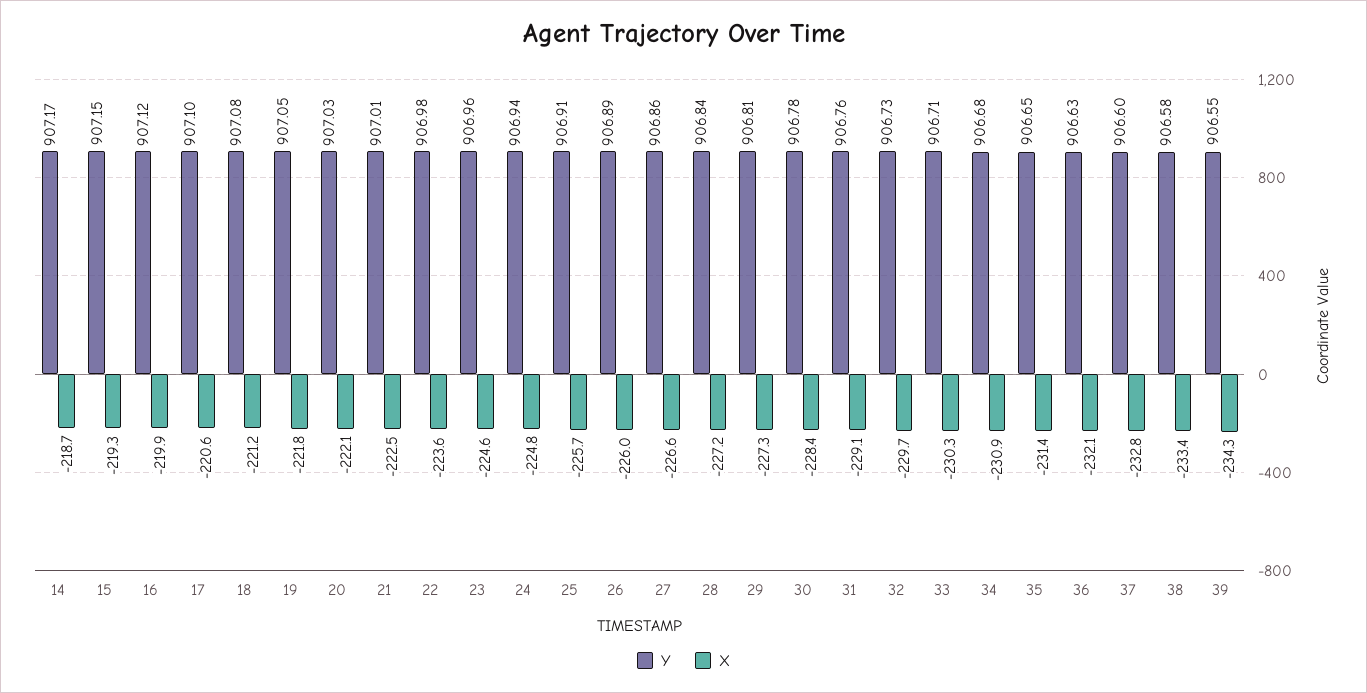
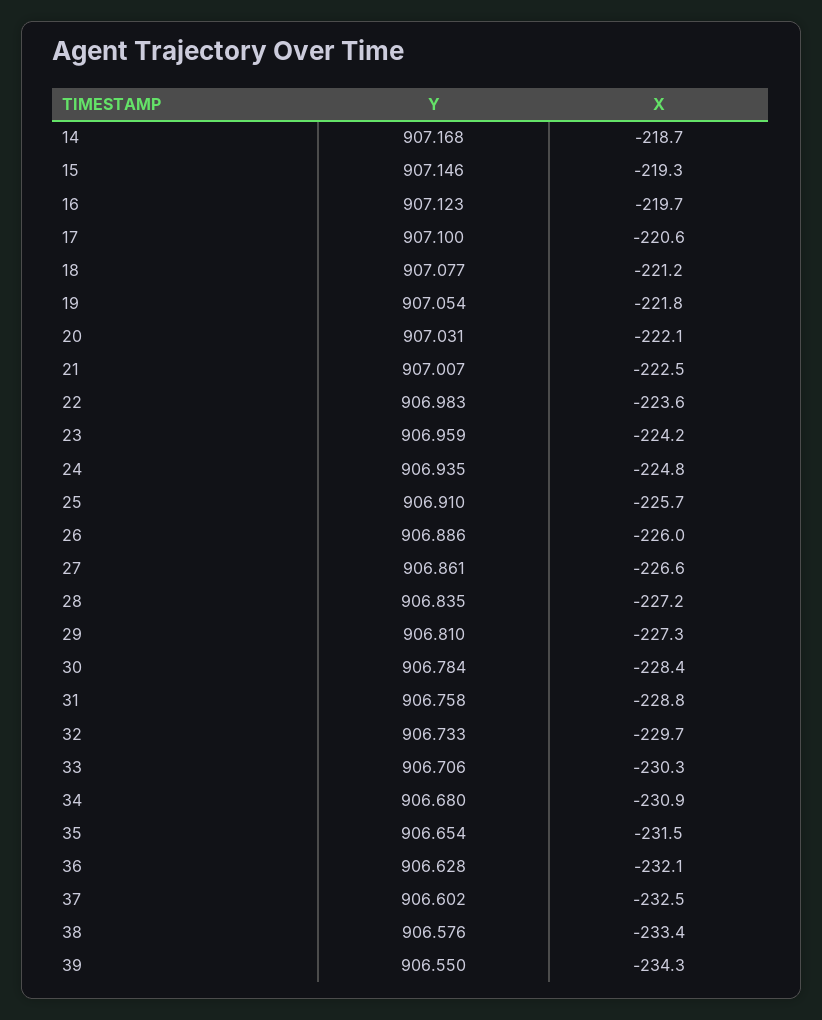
  {
    "Y": {
      "14": 907.168,
      "15": 907.146,
      "16": 907.123,
      "17": 907.1,
      "18": 907.077,
      "19": 907.054,
      "20": 907.031,
      "21": 907.007,
      "22": 906.983,
      "23": 906.959,
      "24": 906.935,
      "25": 906.91,
      "26": 906.886,
      "27": 906.861,
      "28": 906.835,
      "29": 906.81,
      "30": 906.784,
      "31": 906.758,
      "32": 906.733,
      "33": 906.706,
      "34": 906.68,
      "35": 906.654,
      "36": 906.628,
      "37": 906.602,
      "38": 906.576,
      "39": 906.55
    },
    "X": {
      "14": -218.7,
      "15": -219.3,
-     "16": -219.9,
+     "16": -219.7,
      "17": -220.6,
      "18": -221.2,
      "19": -221.8,
      "20": -222.1,
      "21": -222.5,
      "22": -223.6,
-     "23": -224.6,
+     "23": -224.2,
      "24": -224.8,
      "25": -225.7,
      "26": -226,
      "27": -226.6,
      "28": -227.2,
      "29": -227.3,
      "30": -228.4,
-     "31": -229.1,
+     "31": -228.8,
      "32": -229.7,
      "33": -230.3,
      "34": -230.9,
-     "35": -231.4,
+     "35": -231.5,
      "36": -232.1,
-     "37": -232.8,
+     "37": -232.5,
      "38": -233.4,
      "39": -234.3
    }
  }

